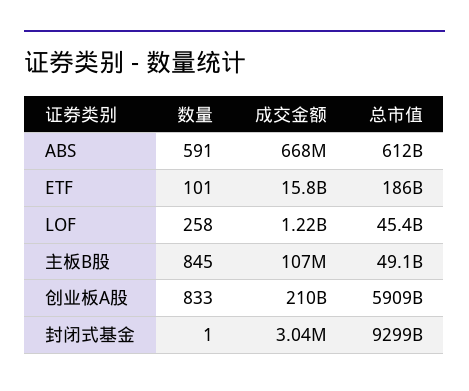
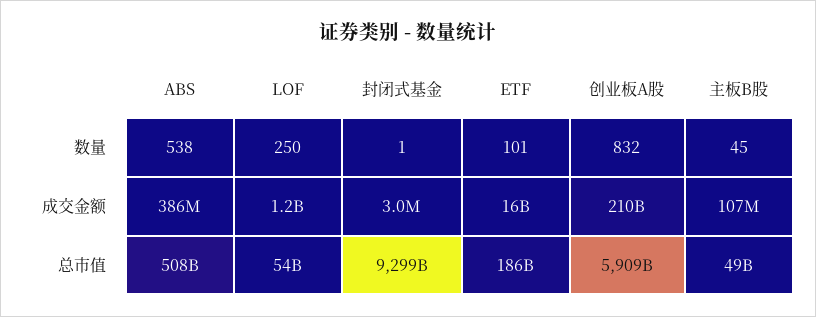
  {
    "数量": {
-     "ABS": 591,
+     "ABS": 538,
      "ETF": 101,
-     "LOF": 258,
+     "LOF": 250,
-     "主板B股": 845,
+     "主板B股": 45,
-     "创业板A股": 833,
+     "创业板A股": 832,
      "封闭式基金": 1
    },
    "成交金额": {
-     "ABS": 668000000,
+     "ABS": 386000000,
      "ETF": 15800000000,
      "LOF": 1220000000,
      "主板B股": 107000000,
      "创业板A股": 210000000000,
      "封闭式基金": 3040000
    },
    "总市值": {
-     "ABS": 612000000000,
+     "ABS": 508000000000,
      "ETF": 186000000000,
-     "LOF": 45400000000,
+     "LOF": 54000000000,
      "主板B股": 49100000000,
      "创业板A股": 5909000000000,
      "封闭式基金": 9299000000000
    }
  }

